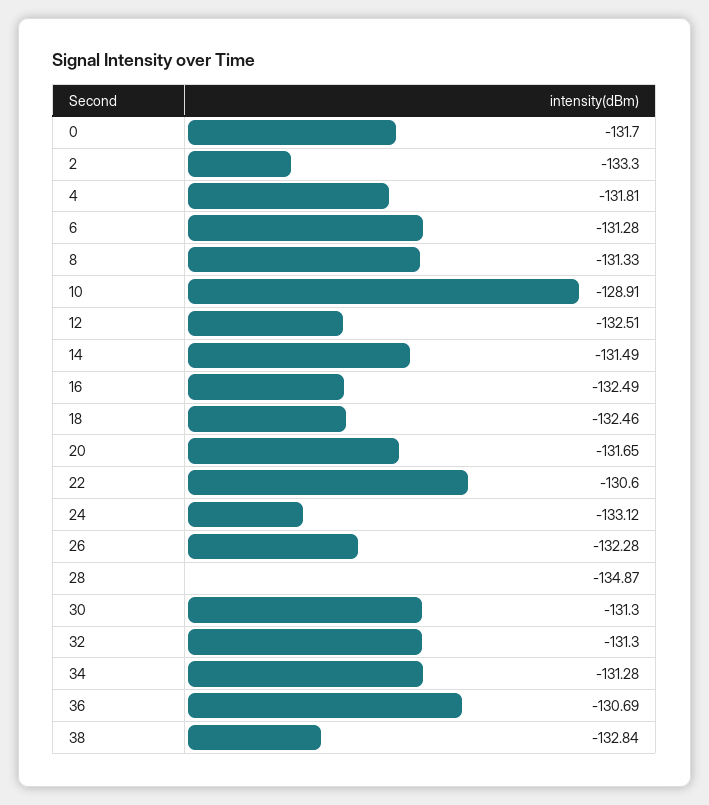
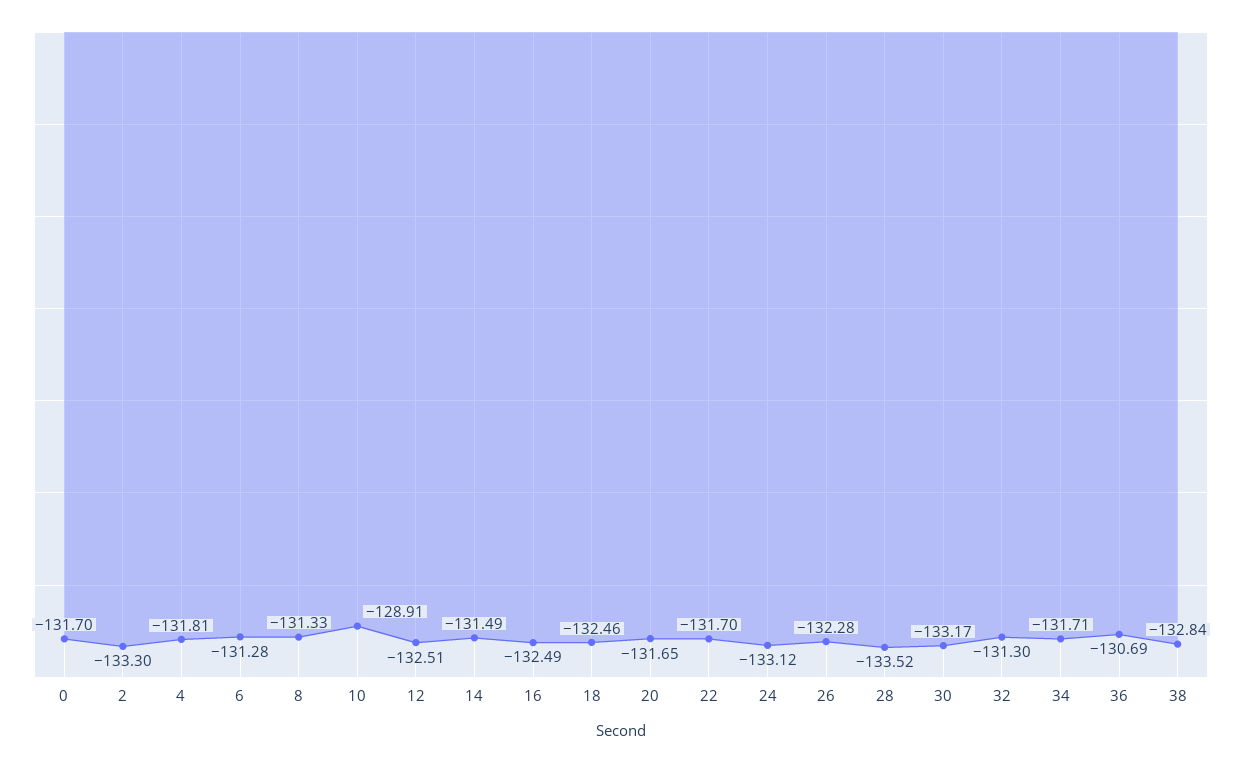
  {
    "0": -131.7,
    "2": -133.3,
    "4": -131.81,
    "6": -131.28,
    "8": -131.33,
    "10": -128.91,
    "12": -132.51,
    "14": -131.49,
    "16": -132.49,
    "18": -132.46,
    "20": -131.65,
-   "22": -130.6,
+   "22": -131.7,
    "24": -133.12,
    "26": -132.28,
-   "28": -134.87,
+   "28": -133.52,
-   "30": -131.3,
+   "30": -133.17,
    "32": -131.3,
-   "34": -131.28,
+   "34": -131.71,
    "36": -130.69,
    "38": -132.84
  }

